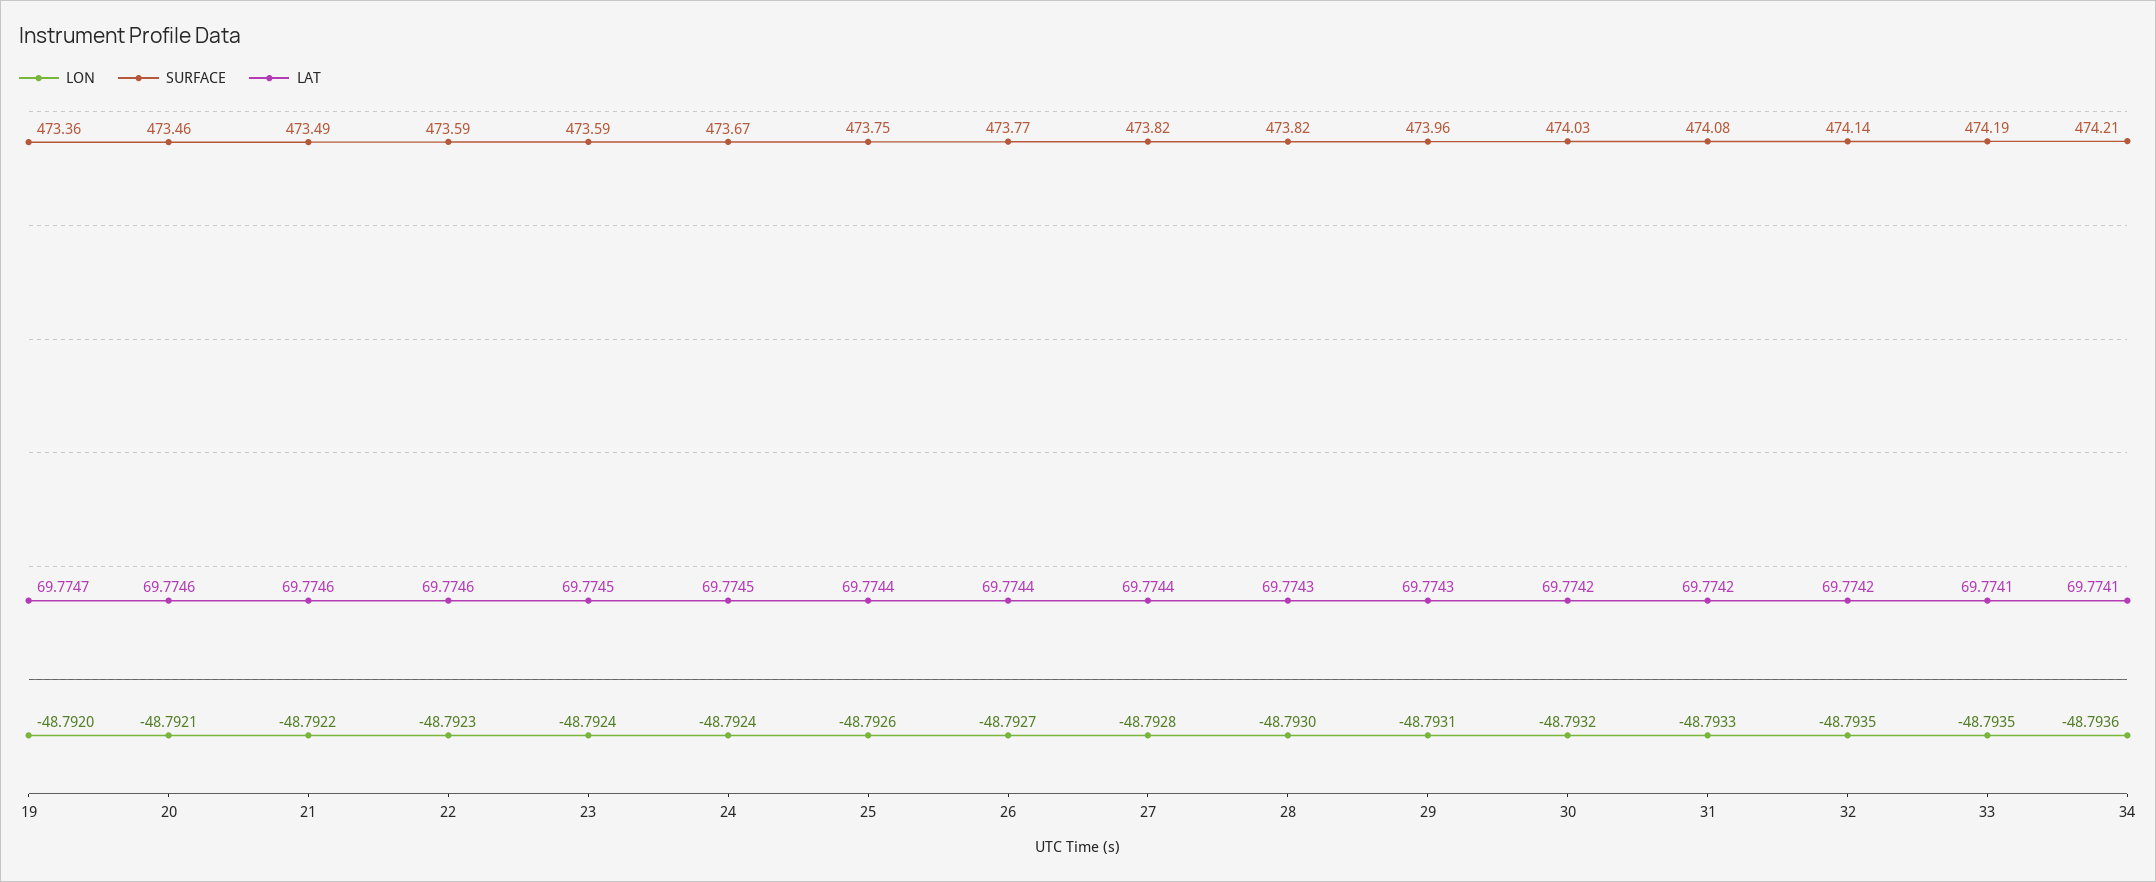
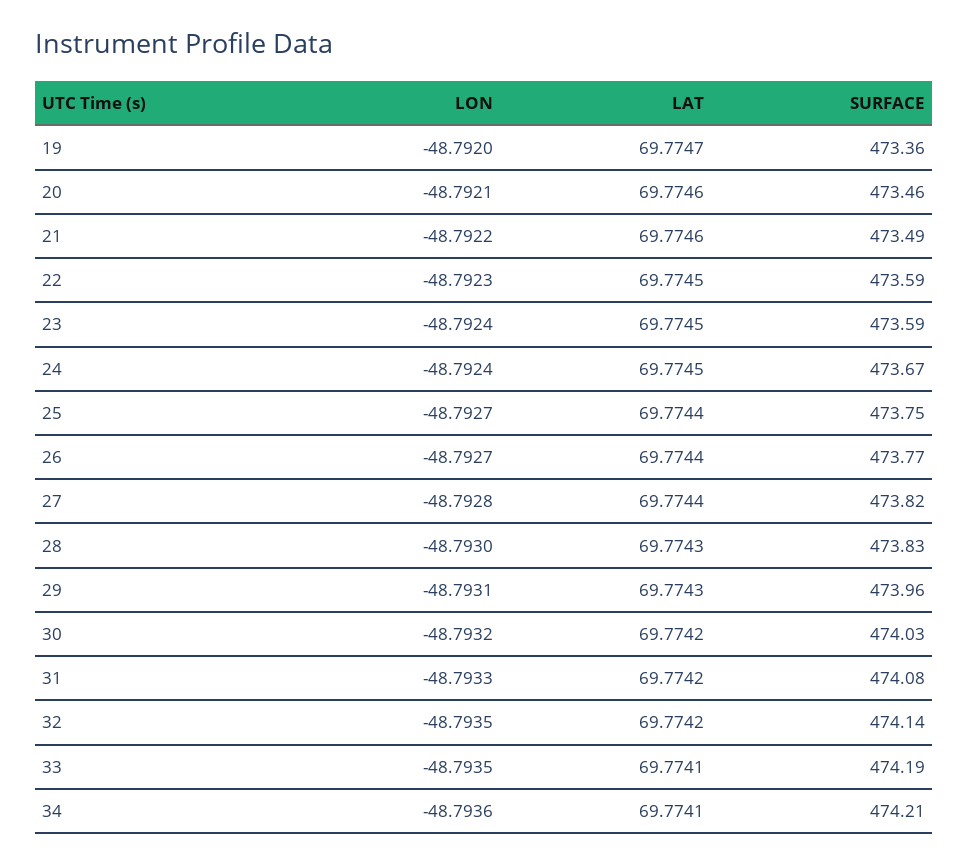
  {
    "LON": {
      "19": -48.792,
      "20": -48.7921,
      "21": -48.7922,
      "22": -48.7923,
      "23": -48.7924,
      "24": -48.7924,
-     "25": -48.7926,
+     "25": -48.7927,
      "26": -48.7927,
      "27": -48.7928,
      "28": -48.793,
      "29": -48.7931,
      "30": -48.7932,
      "31": -48.7933,
      "32": -48.7935,
      "33": -48.7935,
      "34": -48.7936
    },
    "SURFACE": {
      "19": 473.36,
      "20": 473.46,
      "21": 473.49,
      "22": 473.59,
      "23": 473.59,
      "24": 473.67,
      "25": 473.75,
      "26": 473.77,
      "27": 473.82,
-     "28": 473.82,
+     "28": 473.83,
      "29": 473.96,
      "30": 474.03,
      "31": 474.08,
      "32": 474.14,
      "33": 474.19,
      "34": 474.21
    },
    "LAT": {
      "19": 69.7747,
      "20": 69.7746,
      "21": 69.7746,
-     "22": 69.7746,
+     "22": 69.7745,
      "23": 69.7745,
      "24": 69.7745,
      "25": 69.7744,
      "26": 69.7744,
      "27": 69.7744,
      "28": 69.7743,
      "29": 69.7743,
      "30": 69.7742,
      "31": 69.7742,
      "32": 69.7742,
      "33": 69.7741,
      "34": 69.7741
    }
  }

